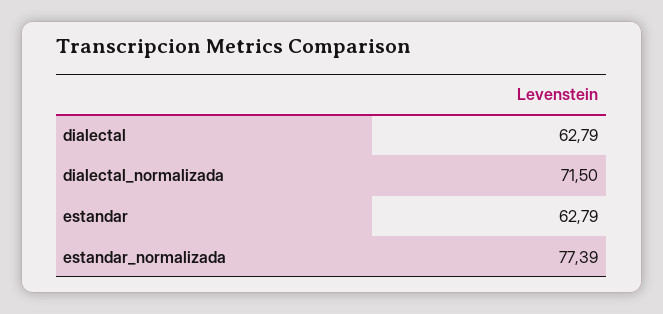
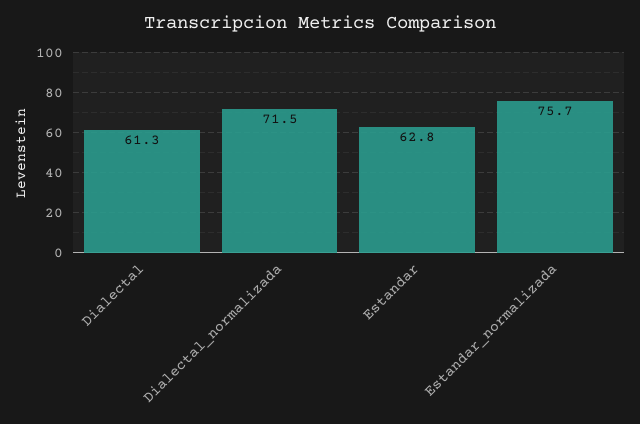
  {
-   "dialectal": 62.79,
+   "dialectal": 61.3,
    "dialectal_normalizada": 71.5,
    "estandar": 62.79,
-   "estandar_normalizada": 77.39
+   "estandar_normalizada": 75.7
  }

